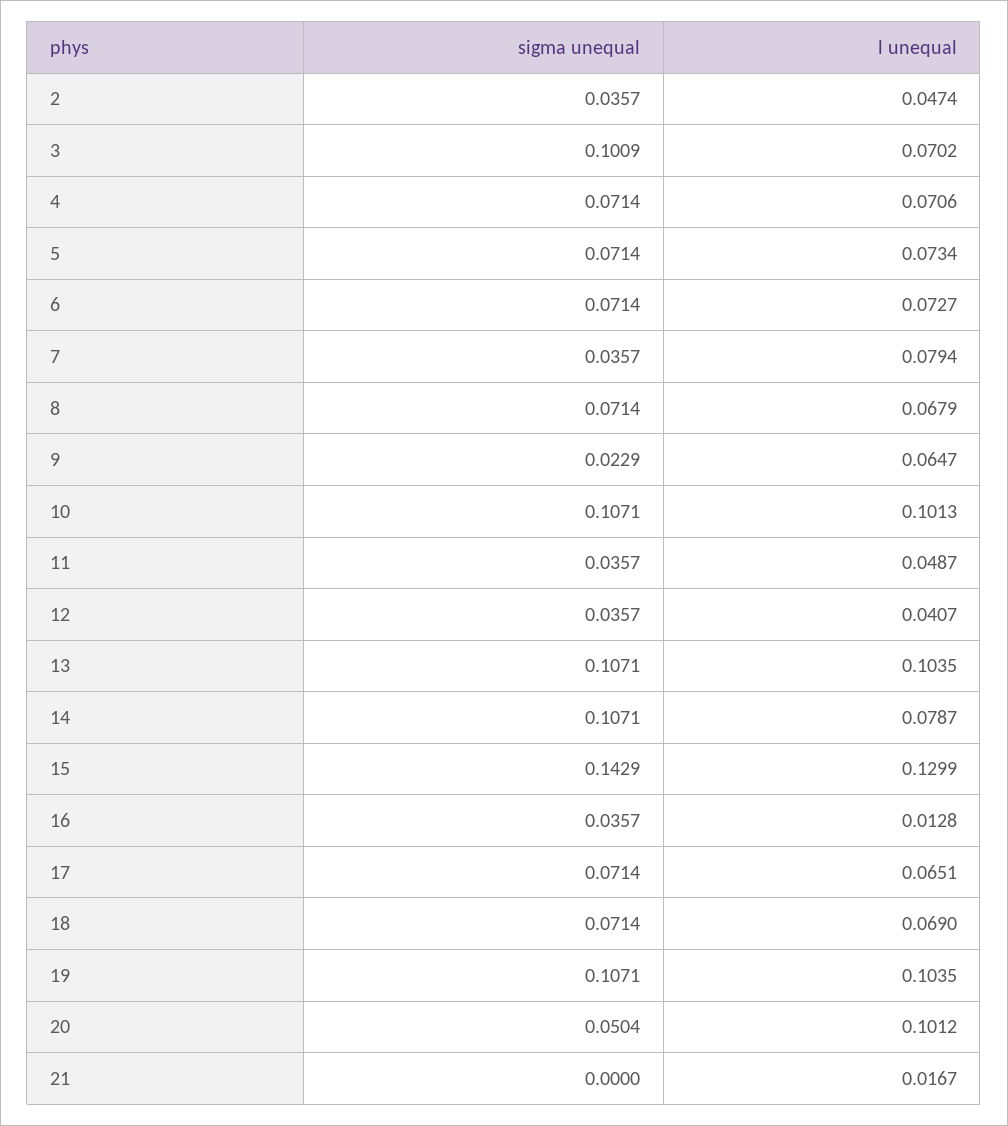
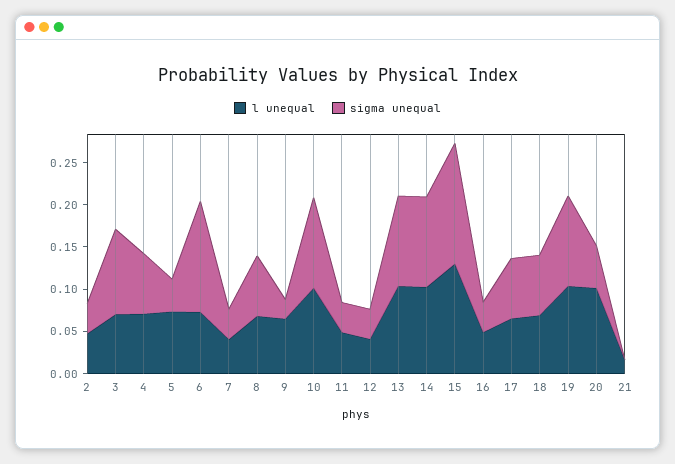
  {
    "sigma unequal": {
      "2": 0.0357,
      "3": 0.1009,
      "4": 0.0714,
-     "5": 0.0714,
+     "5": 0.04,
-     "6": 0.0714,
+     "6": 0.13,
      "7": 0.0357,
      "8": 0.0714,
      "9": 0.0229,
      "10": 0.1071,
      "11": 0.0357,
      "12": 0.0357,
      "13": 0.1071,
      "14": 0.1071,
      "15": 0.1429,
      "16": 0.0357,
      "17": 0.0714,
      "18": 0.0714,
      "19": 0.1071,
      "20": 0.0504,
      "21": 0
    },
    "l unequal": {
      "2": 0.0474,
      "3": 0.0702,
      "4": 0.0706,
      "5": 0.0734,
      "6": 0.0727,
-     "7": 0.0794,
+     "7": 0.04,
      "8": 0.0679,
      "9": 0.0647,
      "10": 0.1013,
      "11": 0.0487,
      "12": 0.0407,
      "13": 0.1035,
-     "14": 0.0787,
+     "14": 0.1,
      "15": 0.1299,
-     "16": 0.0128,
+     "16": 0.05,
      "17": 0.0651,
      "18": 0.069,
      "19": 0.1035,
      "20": 0.1012,
      "21": 0.0167
    }
  }

